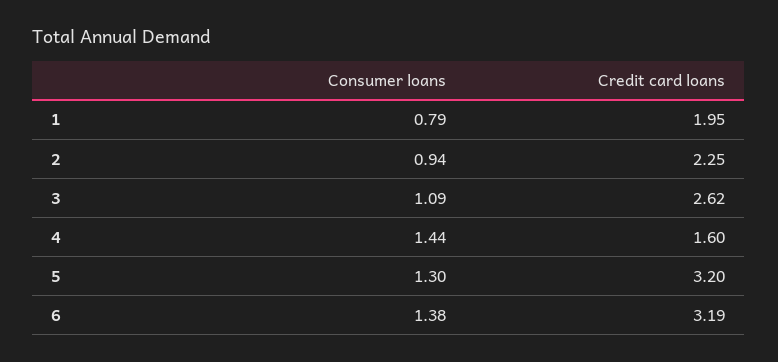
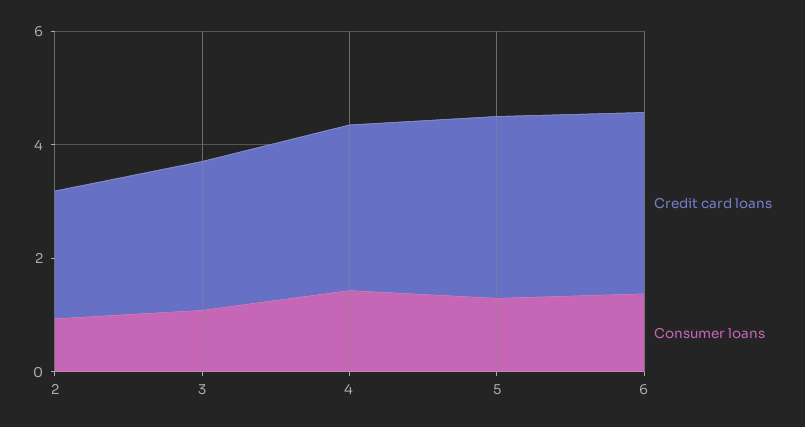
  {
    "Consumer loans": {
-     "1": 0.79,
      "2": 0.94,
      "3": 1.09,
      "4": 1.44,
      "5": 1.3,
      "6": 1.38
    },
    "Credit card loans": {
-     "1": 1.95,
      "2": 2.25,
      "3": 2.62,
-     "4": 1.6,
+     "4": 3,
      "5": 3.2,
      "6": 3.19
    }
  }

